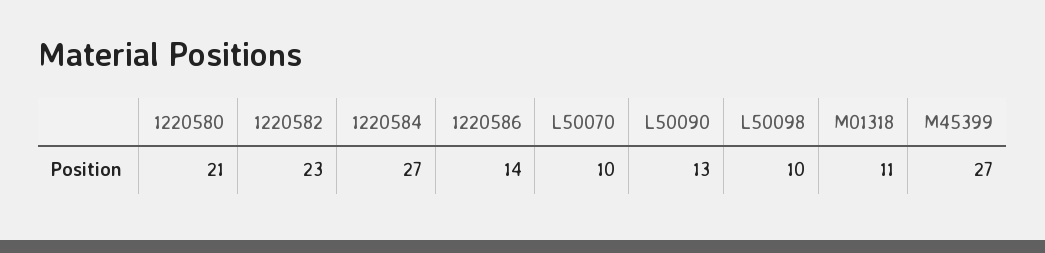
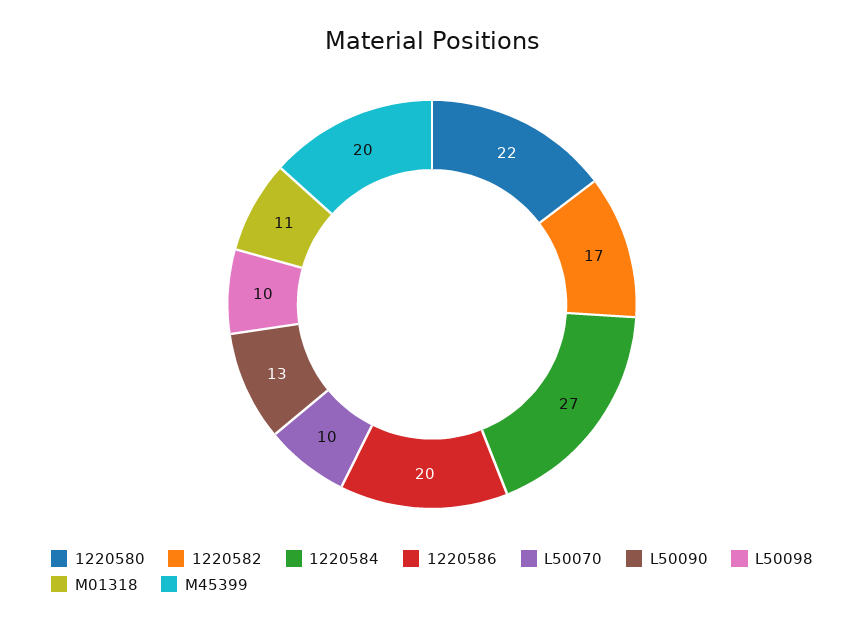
  {
-   "1220580": 21,
+   "1220580": 22,
-   "1220582": 23,
+   "1220582": 17,
    "1220584": 27,
-   "1220586": 14,
+   "1220586": 20,
    "L50070": 10,
    "L50090": 13,
    "L50098": 10,
    "M01318": 11,
-   "M45399": 27
+   "M45399": 20
  }

